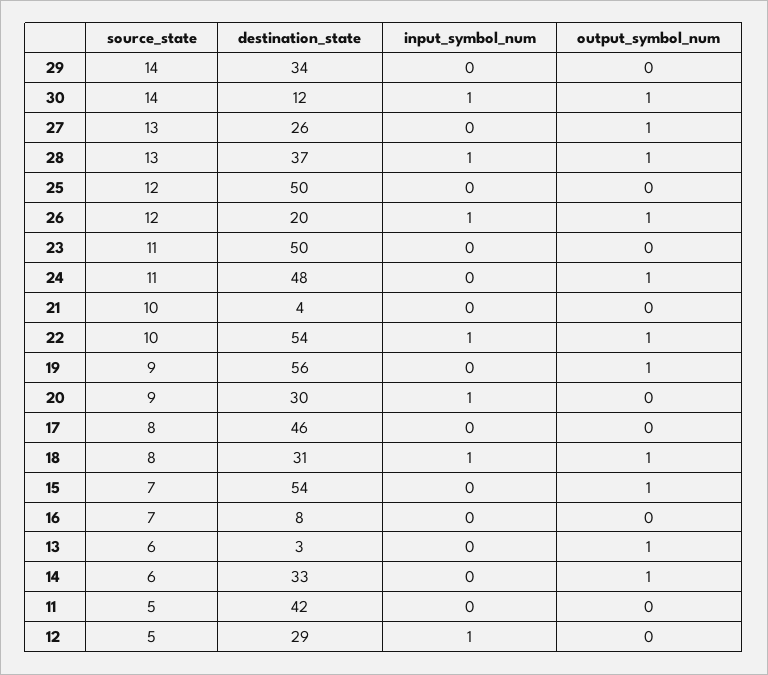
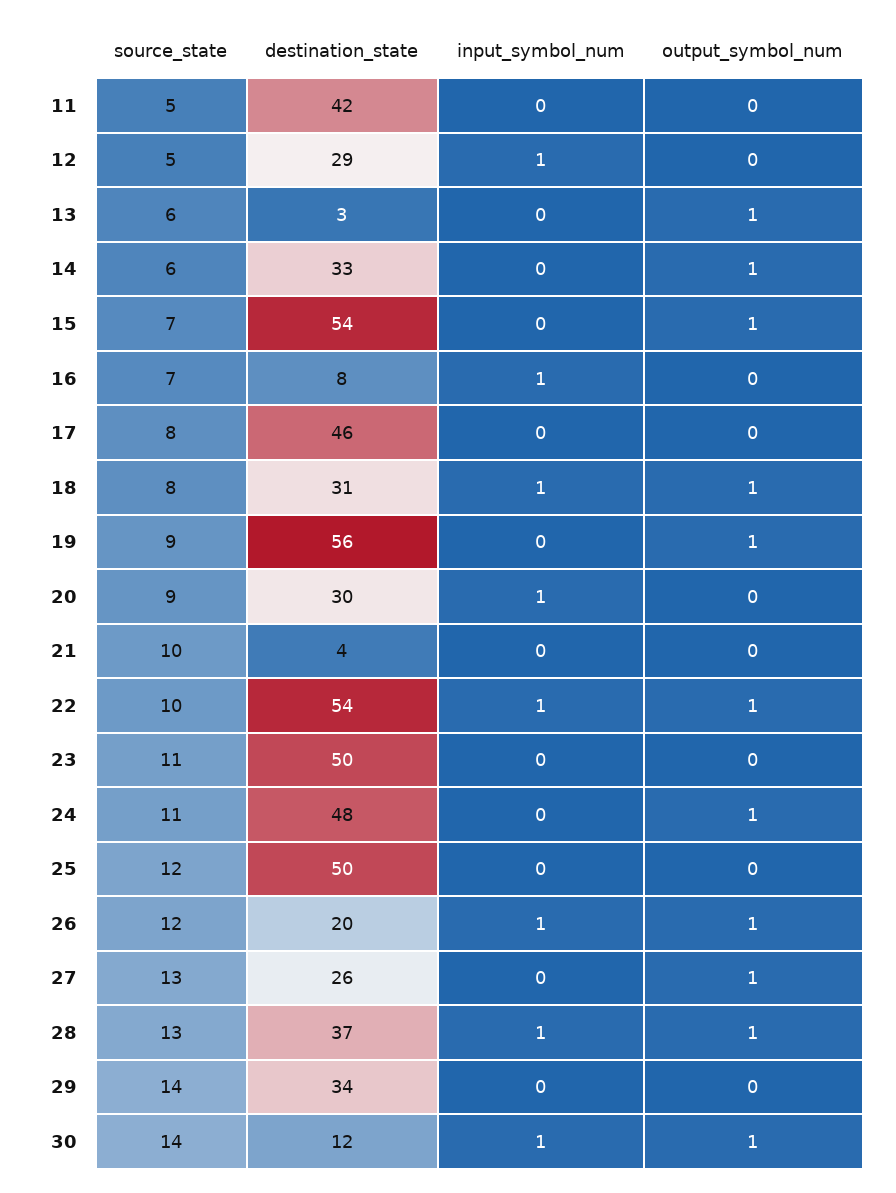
  {
    "source_state": {
      "29": 14,
      "30": 14,
      "27": 13,
      "28": 13,
      "25": 12,
      "26": 12,
      "23": 11,
      "24": 11,
      "21": 10,
      "22": 10,
      "19": 9,
      "20": 9,
      "17": 8,
      "18": 8,
      "15": 7,
      "16": 7,
      "13": 6,
      "14": 6,
      "11": 5,
      "12": 5
    },
    "destination_state": {
      "29": 34,
      "30": 12,
      "27": 26,
      "28": 37,
      "25": 50,
      "26": 20,
      "23": 50,
      "24": 48,
      "21": 4,
      "22": 54,
      "19": 56,
      "20": 30,
      "17": 46,
      "18": 31,
      "15": 54,
      "16": 8,
      "13": 3,
      "14": 33,
      "11": 42,
      "12": 29
    },
    "input_symbol_num": {
      "29": 0,
      "30": 1,
      "27": 0,
      "28": 1,
      "25": 0,
      "26": 1,
      "23": 0,
      "24": 0,
      "21": 0,
      "22": 1,
      "19": 0,
      "20": 1,
      "17": 0,
      "18": 1,
      "15": 0,
-     "16": 0,
+     "16": 1,
      "13": 0,
      "14": 0,
      "11": 0,
      "12": 1
    },
    "output_symbol_num": {
      "29": 0,
      "30": 1,
      "27": 1,
      "28": 1,
      "25": 0,
      "26": 1,
      "23": 0,
      "24": 1,
      "21": 0,
      "22": 1,
      "19": 1,
      "20": 0,
      "17": 0,
      "18": 1,
      "15": 1,
      "16": 0,
      "13": 1,
      "14": 1,
      "11": 0,
      "12": 0
    }
  }

